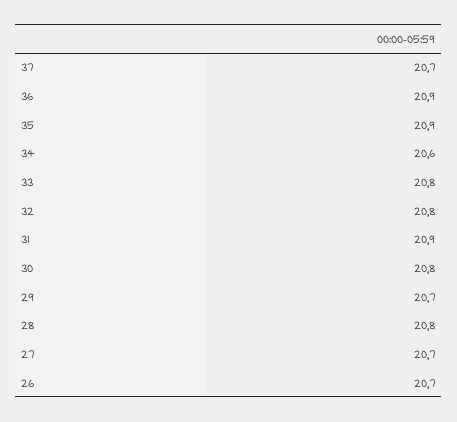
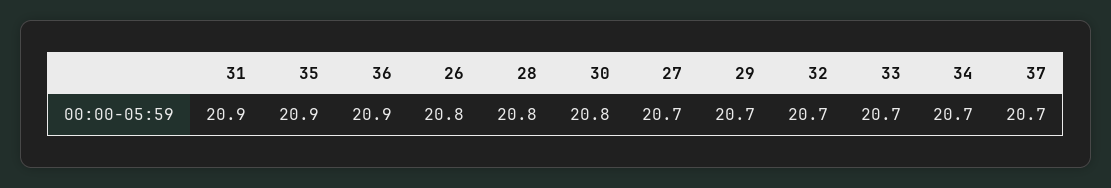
  {
    "37": 20.7,
    "36": 20.9,
    "35": 20.9,
-   "34": 20.6,
+   "34": 20.7,
-   "33": 20.8,
+   "33": 20.7,
-   "32": 20.8,
+   "32": 20.7,
    "31": 20.9,
    "30": 20.8,
    "29": 20.7,
    "28": 20.8,
    "27": 20.7,
-   "26": 20.7
+   "26": 20.8
  }

